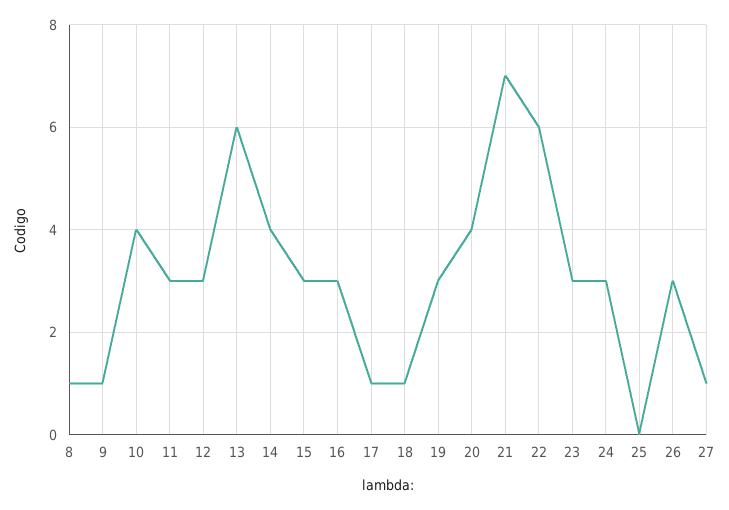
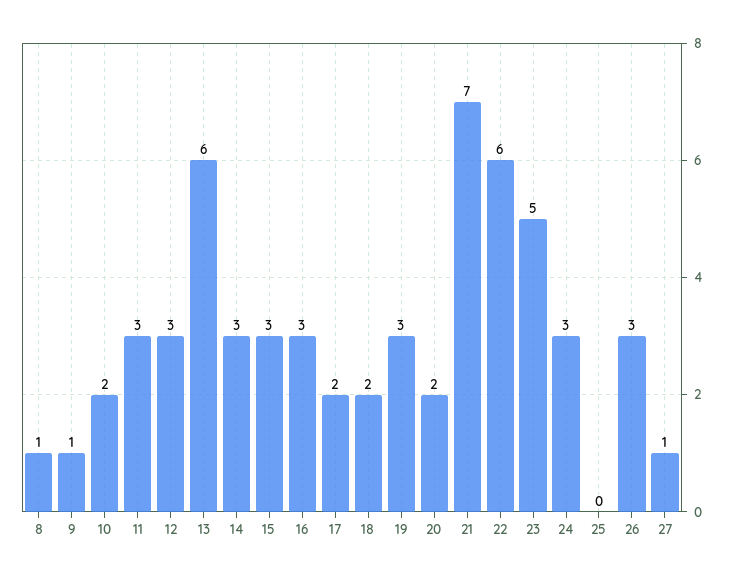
  {
    "8": 1,
    "9": 1,
-   "10": 4,
+   "10": 2,
    "11": 3,
    "12": 3,
    "13": 6,
-   "14": 4,
+   "14": 3,
    "15": 3,
    "16": 3,
-   "17": 1,
+   "17": 2,
-   "18": 1,
+   "18": 2,
    "19": 3,
-   "20": 4,
+   "20": 2,
    "21": 7,
    "22": 6,
-   "23": 3,
+   "23": 5,
    "24": 3,
    "25": 0,
    "26": 3,
    "27": 1
  }

